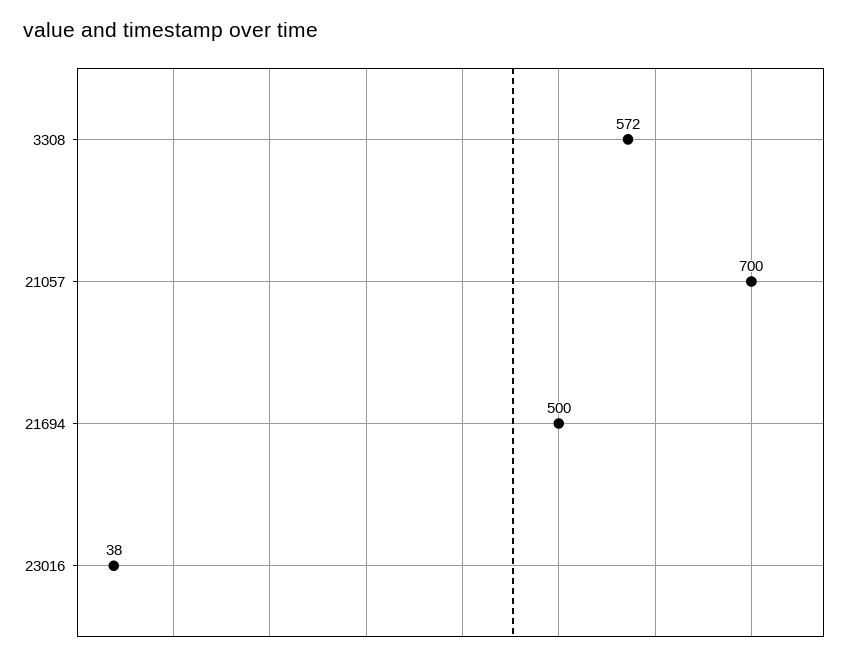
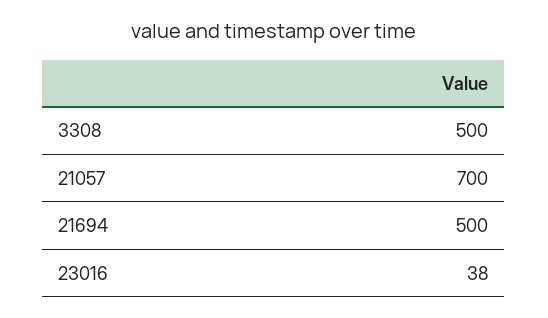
  {
-   "3308": 572,
+   "3308": 500,
    "21057": 700,
    "21694": 500,
    "23016": 38
  }

